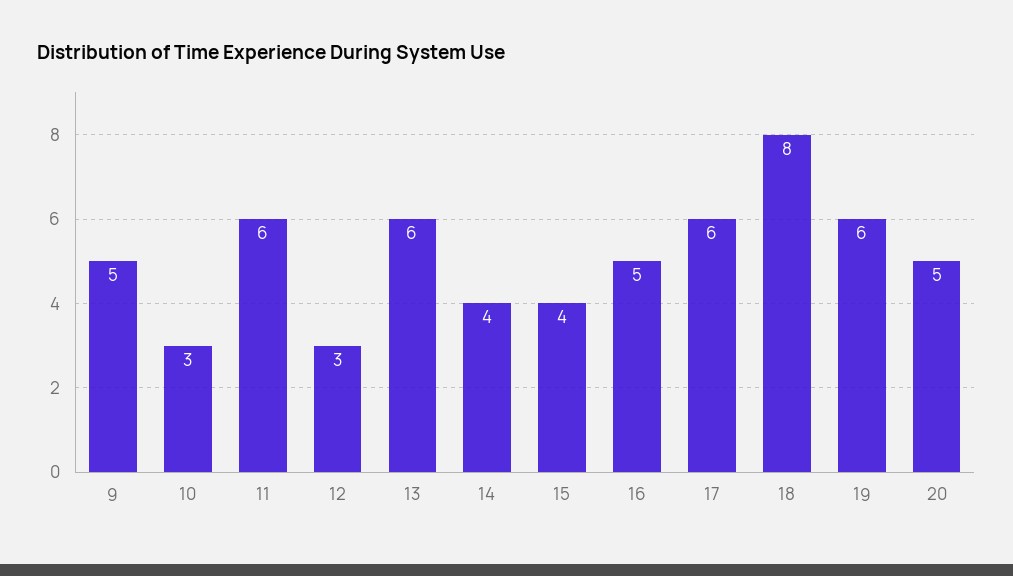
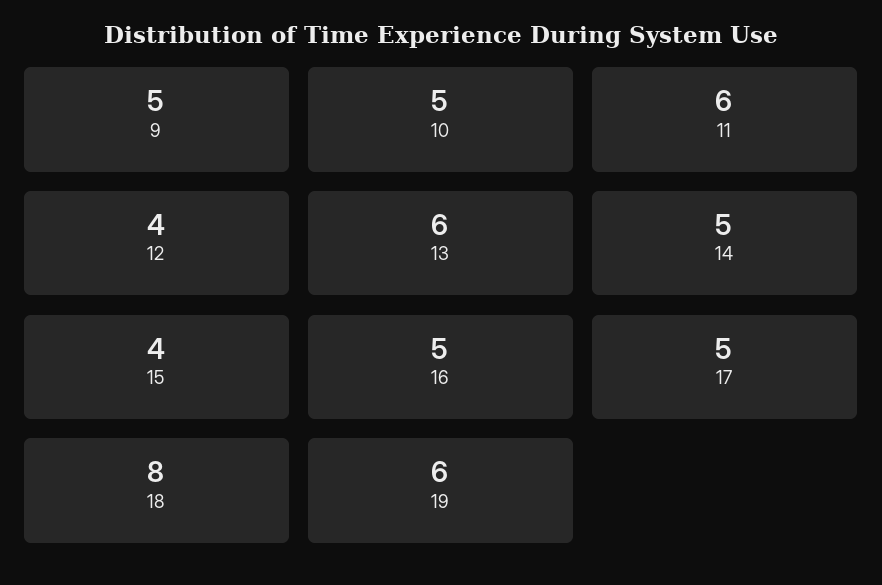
  {
    "9": 5,
-   "10": 3,
+   "10": 5,
    "11": 6,
-   "12": 3,
+   "12": 4,
    "13": 6,
-   "14": 4,
+   "14": 5,
    "15": 4,
    "16": 5,
-   "17": 6,
+   "17": 5,
    "18": 8,
-   "19": 6,
+   "19": 6
-   "20": 5
  }

